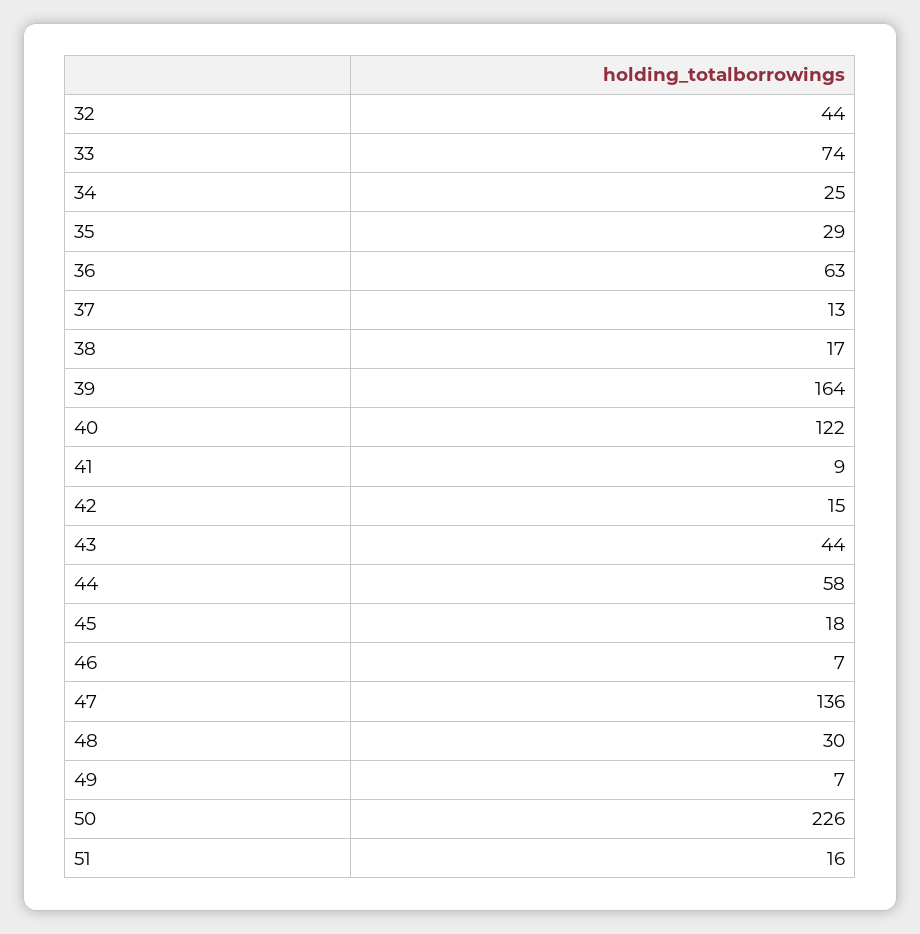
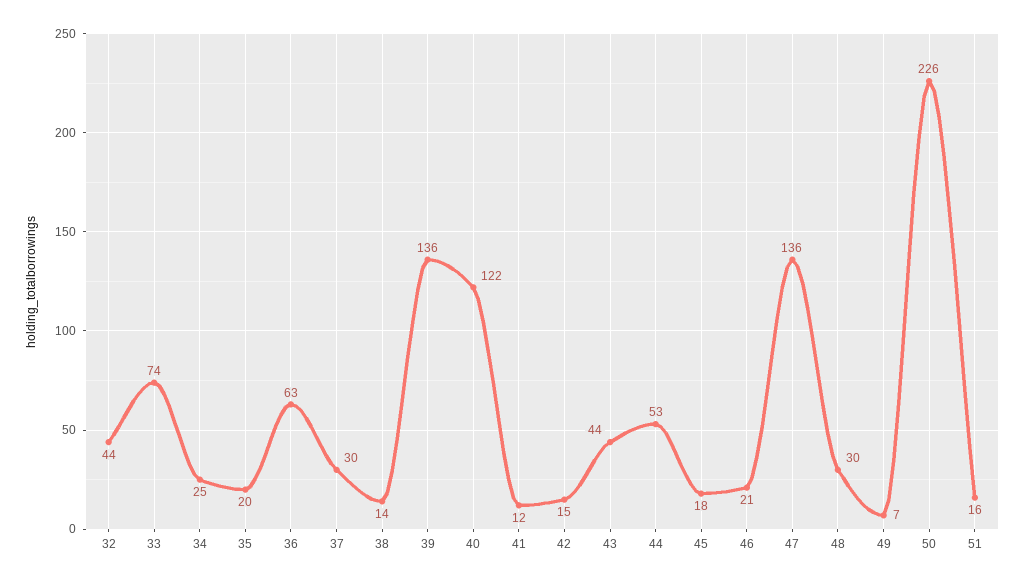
  {
    "32": 44,
    "33": 74,
    "34": 25,
-   "35": 29,
+   "35": 20,
    "36": 63,
-   "37": 13,
+   "37": 30,
-   "38": 17,
+   "38": 14,
-   "39": 164,
+   "39": 136,
    "40": 122,
-   "41": 9,
+   "41": 12,
    "42": 15,
    "43": 44,
-   "44": 58,
+   "44": 53,
    "45": 18,
-   "46": 7,
+   "46": 21,
    "47": 136,
    "48": 30,
    "49": 7,
    "50": 226,
    "51": 16
  }

